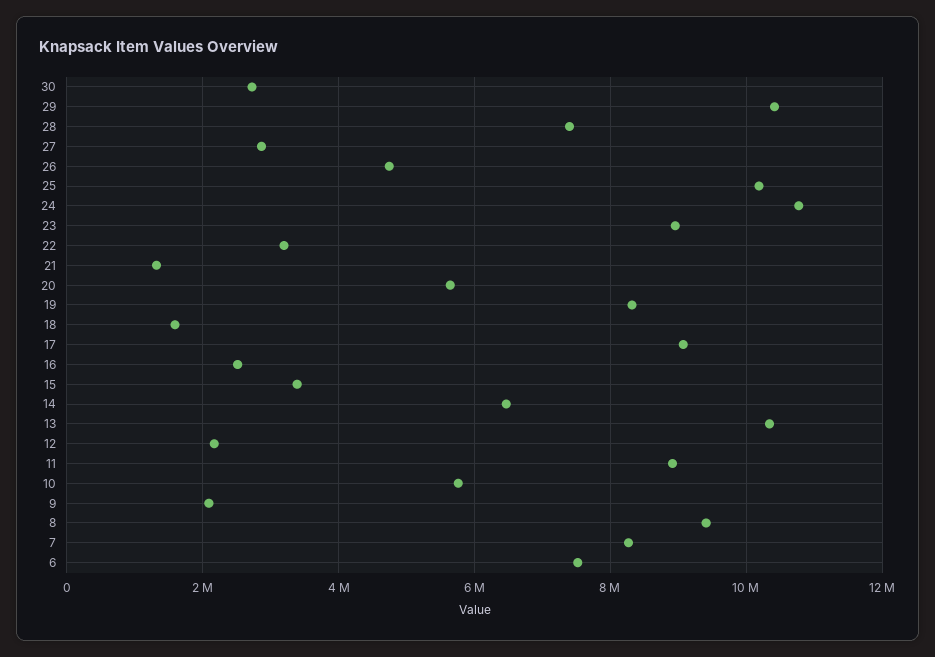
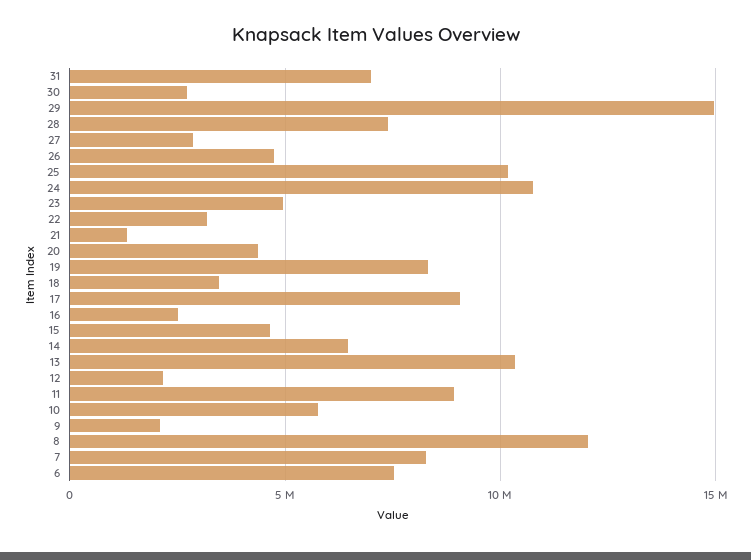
  {
    "30": 2800000,
-   "29": 10400000,
+   "29": 15000000,
    "28": 7400000,
    "27": 2800000,
    "26": 4800000,
    "25": 10200000,
    "24": 10800000,
-   "23": 9000000,
+   "23": 5000000,
    "22": 3200000,
    "21": 1400000,
-   "20": 5600000,
+   "20": 4500000,
    "19": 8400000,
-   "18": 1600000,
+   "18": 3500000,
    "17": 9000000,
    "16": 2600000,
-   "15": 3400000,
+   "15": 4500000,
    "14": 6400000,
    "13": 10400000,
    "12": 2200000,
    "11": 9000000,
    "10": 5800000,
    "9": 2000000,
-   "8": 9400000,
+   "8": 12000000,
    "7": 8200000,
-   "6": 7600000
+   "6": 7600000,
+   "31": 7000000
  }

